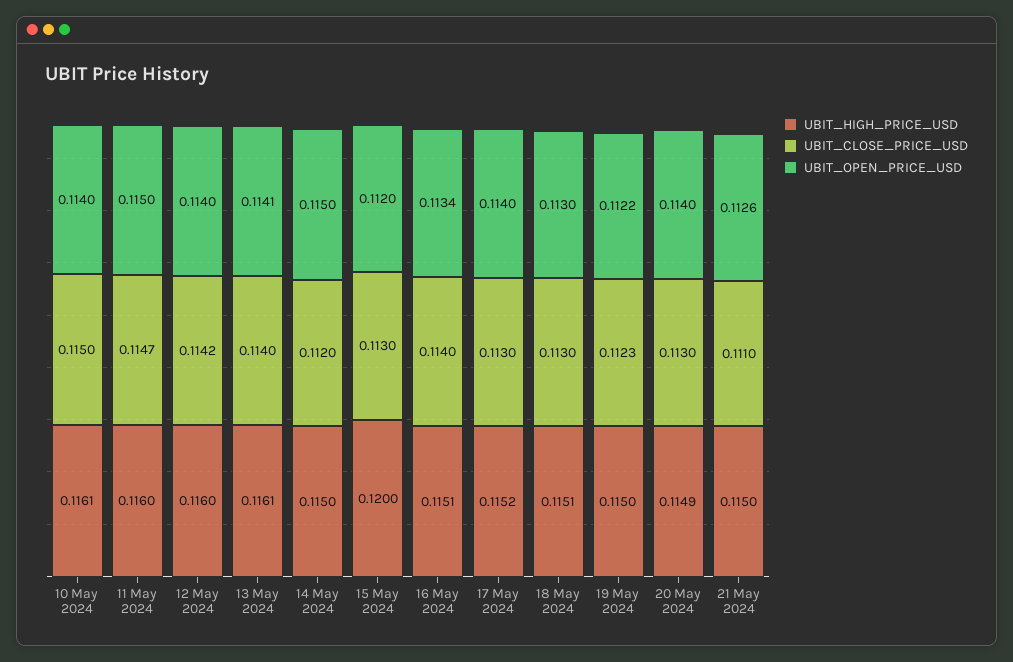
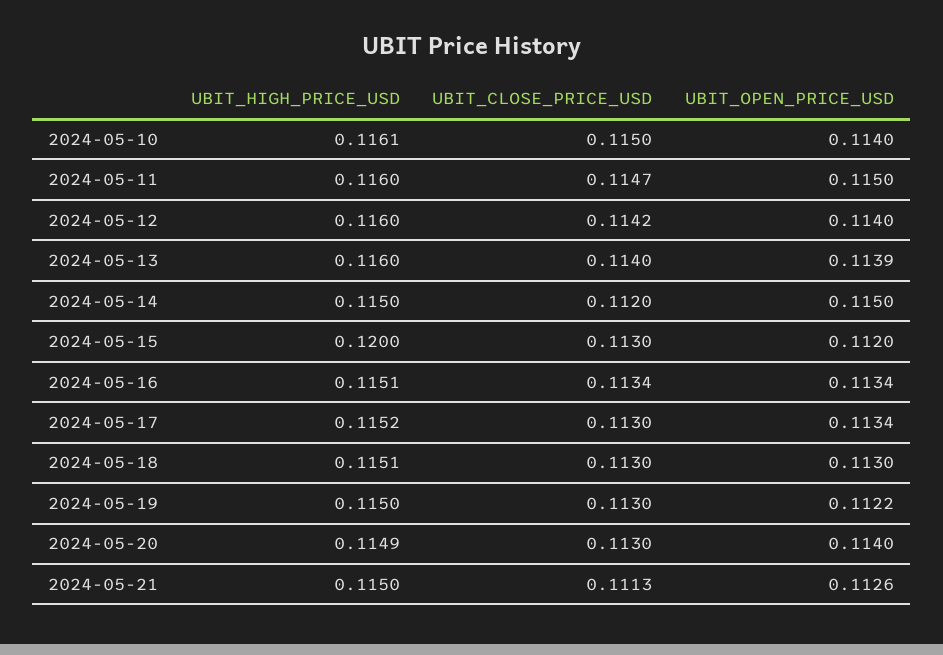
  {
    "UBIT_HIGH_PRICE_USD": {
      "10 May 2024": 0.1161,
      "11 May 2024": 0.116,
      "12 May 2024": 0.116,
-     "13 May 2024": 0.1161,
+     "13 May 2024": 0.116,
      "14 May 2024": 0.115,
      "15 May 2024": 0.12,
      "16 May 2024": 0.1151,
      "17 May 2024": 0.1152,
      "18 May 2024": 0.1151,
      "19 May 2024": 0.115,
      "20 May 2024": 0.1149,
      "21 May 2024": 0.115
    },
    "UBIT_CLOSE_PRICE_USD": {
      "10 May 2024": 0.115,
      "11 May 2024": 0.1147,
      "12 May 2024": 0.1142,
      "13 May 2024": 0.114,
      "14 May 2024": 0.112,
      "15 May 2024": 0.113,
-     "16 May 2024": 0.114,
+     "16 May 2024": 0.1134,
      "17 May 2024": 0.113,
      "18 May 2024": 0.113,
-     "19 May 2024": 0.1123,
+     "19 May 2024": 0.113,
      "20 May 2024": 0.113,
-     "21 May 2024": 0.111
+     "21 May 2024": 0.1113
    },
    "UBIT_OPEN_PRICE_USD": {
      "10 May 2024": 0.114,
      "11 May 2024": 0.115,
      "12 May 2024": 0.114,
-     "13 May 2024": 0.1141,
+     "13 May 2024": 0.1139,
      "14 May 2024": 0.115,
      "15 May 2024": 0.112,
      "16 May 2024": 0.1134,
-     "17 May 2024": 0.114,
+     "17 May 2024": 0.1134,
      "18 May 2024": 0.113,
      "19 May 2024": 0.1122,
      "20 May 2024": 0.114,
      "21 May 2024": 0.1126
    }
  }

